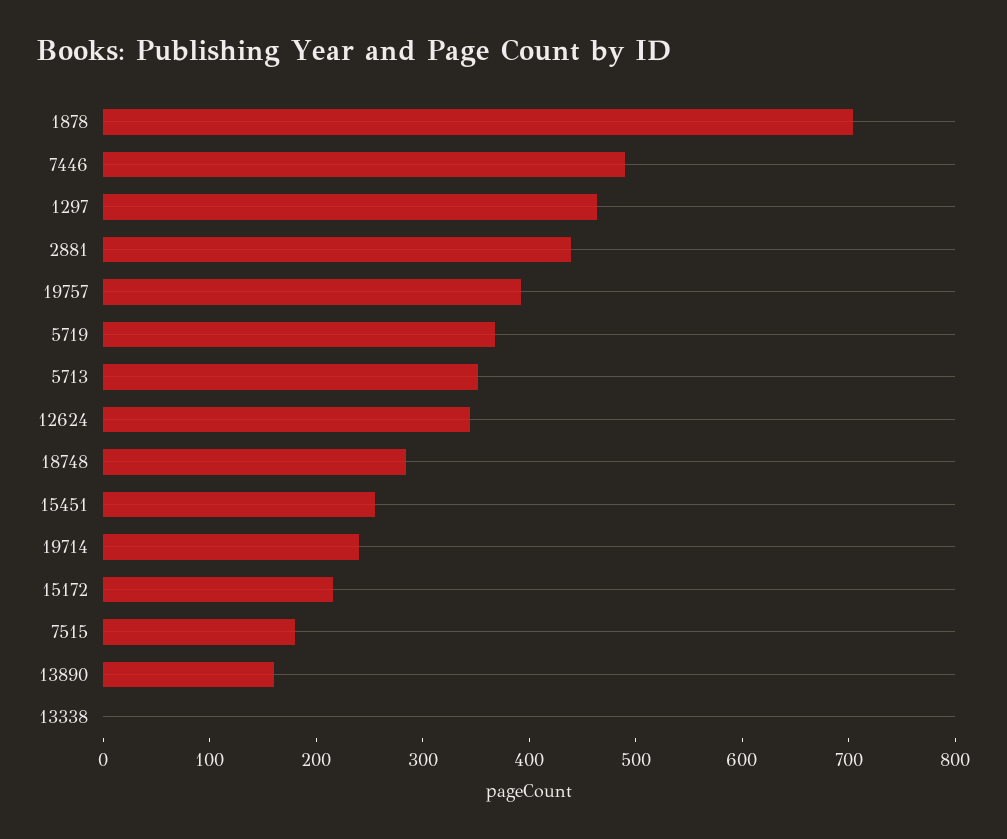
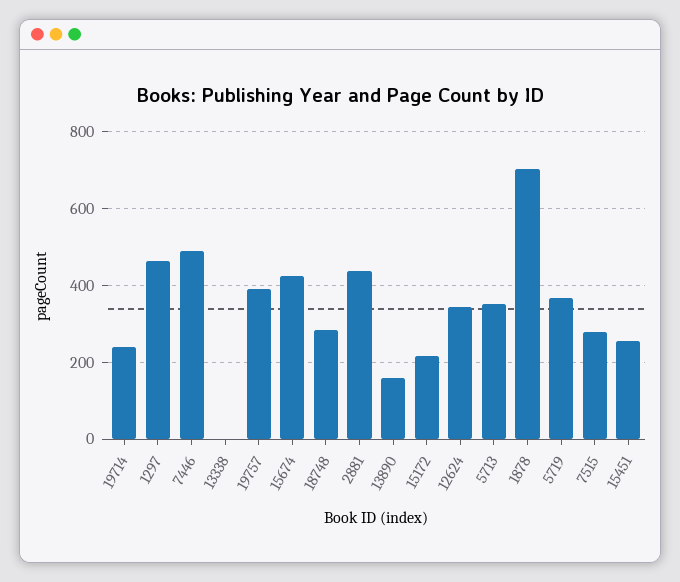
  {
    "1878": 700,
    "7446": 500,
    "1297": 460,
    "2881": 440,
    "19757": 400,
    "5719": 360,
    "5713": 360,
    "12624": 340,
    "18748": 280,
    "15451": 260,
    "19714": 240,
    "15172": 220,
-   "7515": 180,
+   "7515": 280,
    "13890": 160,
-   "13338": 0
+   "13338": 0,
+   "15674": 420
  }

